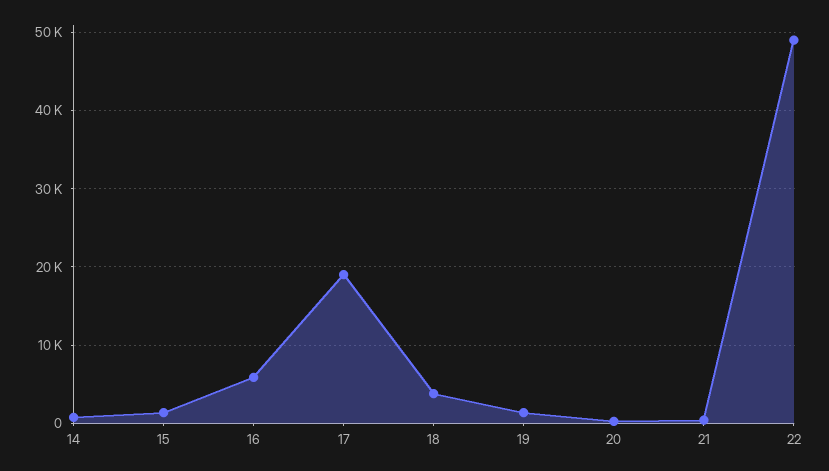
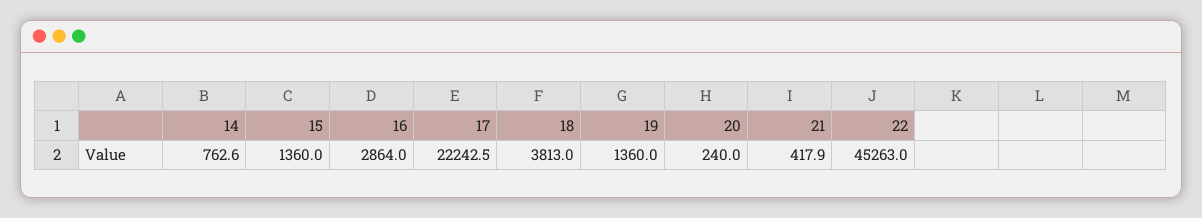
  {
    "14": 762.6,
    "15": 1360,
-   "16": 6000,
+   "16": 2864,
-   "17": 19000,
+   "17": 22242.5,
    "18": 3813,
    "19": 1360,
    "20": 240,
    "21": 417.9,
-   "22": 49000
+   "22": 45263
  }

